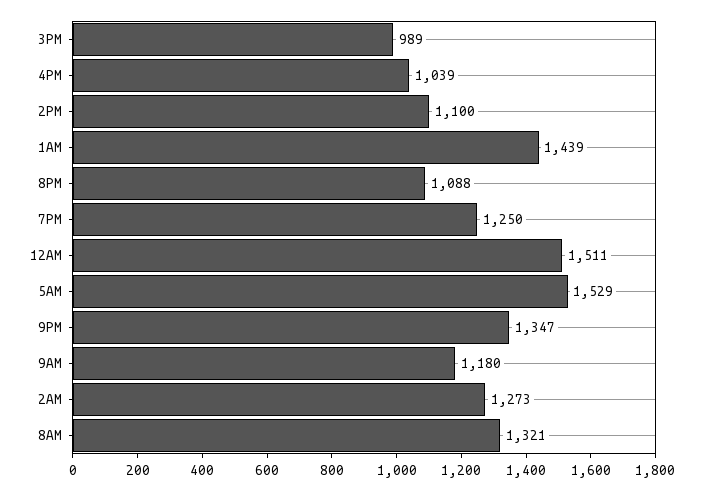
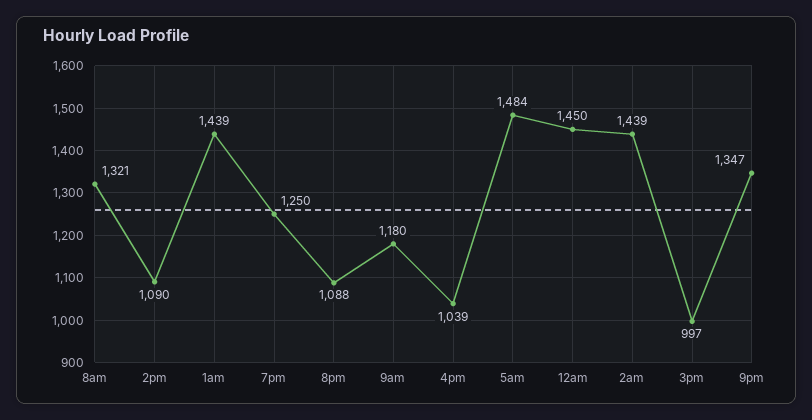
  {
-   "3PM": 989,
+   "3PM": 997,
    "4PM": 1039,
-   "2PM": 1100,
+   "2PM": 1090,
    "1AM": 1439,
    "8PM": 1088,
    "7PM": 1250,
-   "12AM": 1511,
+   "12AM": 1450,
-   "5AM": 1529,
+   "5AM": 1484,
    "9PM": 1347,
    "9AM": 1180,
-   "2AM": 1273,
+   "2AM": 1439,
    "8AM": 1321
  }

